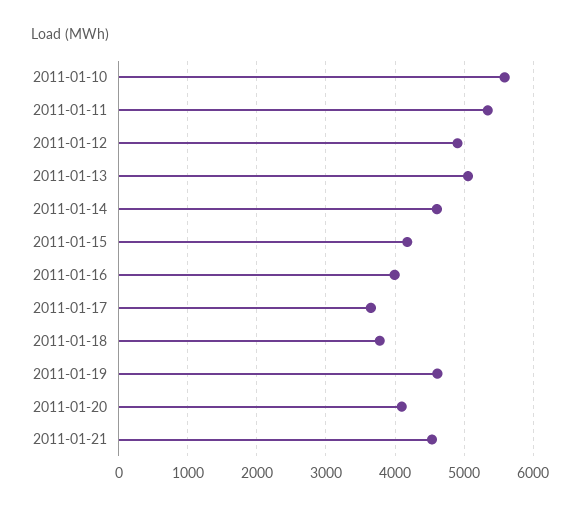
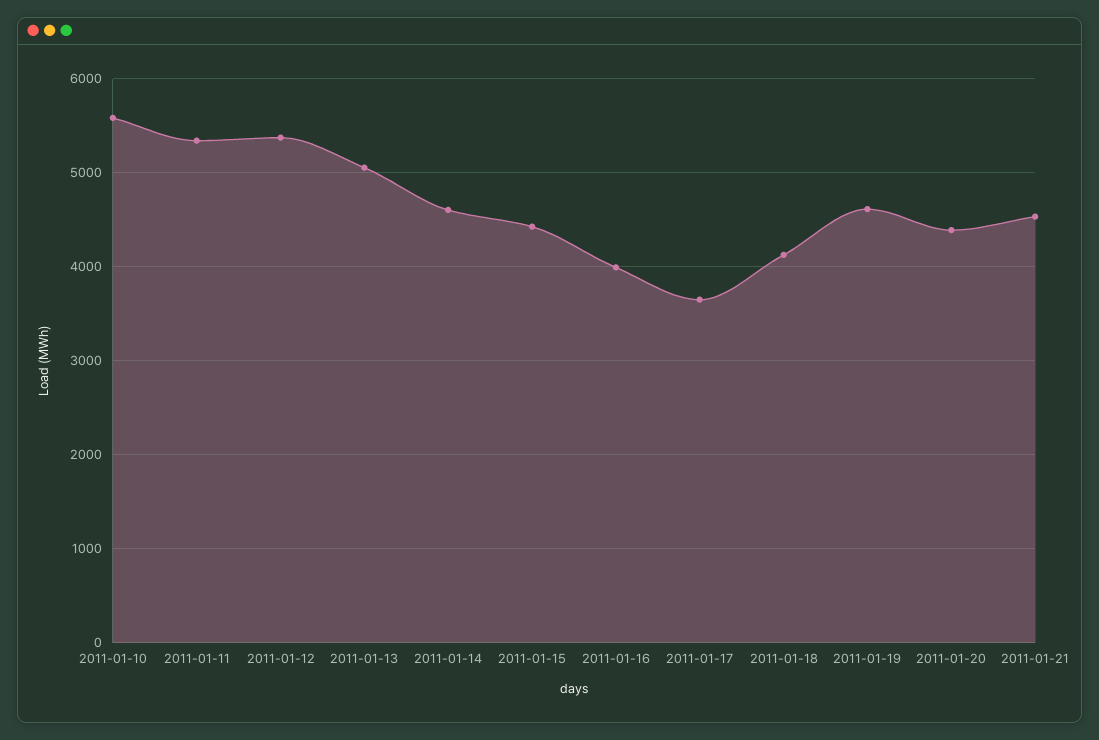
  {
    "2011-01-10": 5600,
    "2011-01-11": 5300,
-   "2011-01-12": 4900,
+   "2011-01-12": 5400,
    "2011-01-13": 5100,
    "2011-01-14": 4600,
-   "2011-01-15": 4200,
+   "2011-01-15": 4400,
    "2011-01-16": 4000,
    "2011-01-17": 3700,
-   "2011-01-18": 3800,
+   "2011-01-18": 4100,
    "2011-01-19": 4600,
-   "2011-01-20": 4100,
+   "2011-01-20": 4400,
    "2011-01-21": 4500
  }

